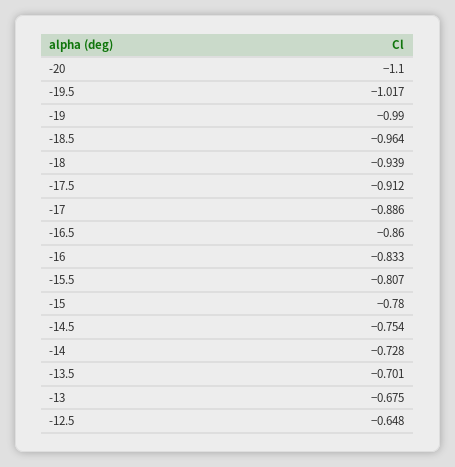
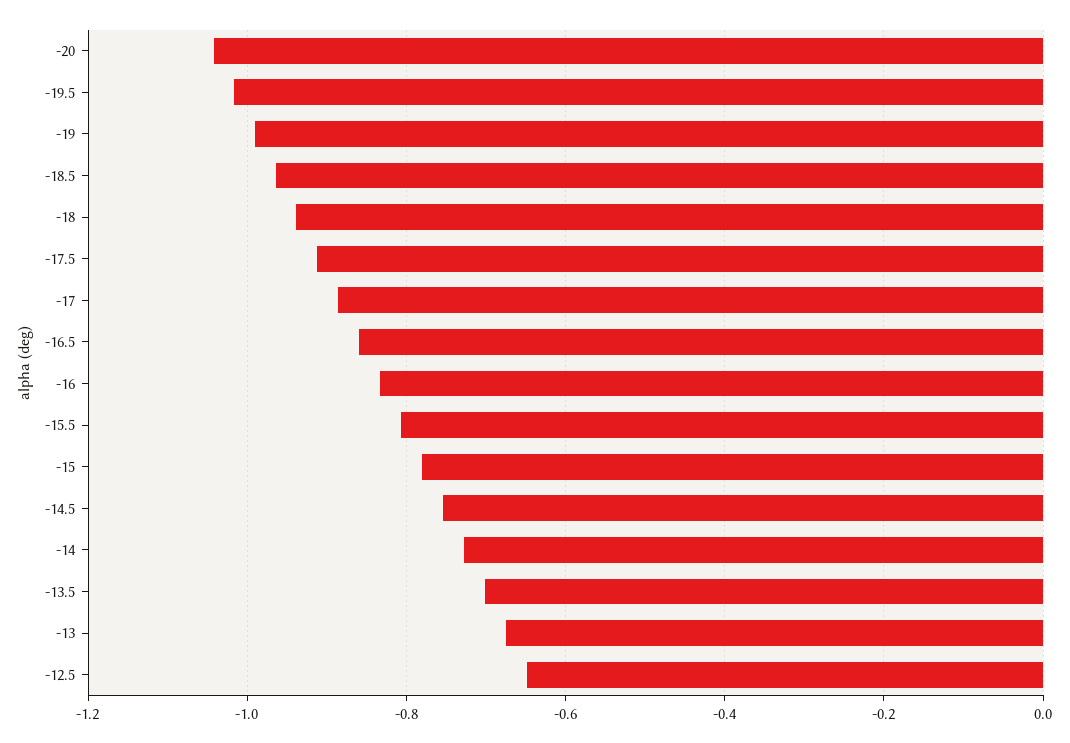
  {
-   "-20": -1.1,
+   "-20": -1.04,
    "-19.5": -1.017,
    "-19": -0.99,
    "-18.5": -0.964,
    "-18": -0.939,
    "-17.5": -0.912,
    "-17": -0.886,
    "-16.5": -0.86,
    "-16": -0.833,
    "-15.5": -0.807,
    "-15": -0.78,
    "-14.5": -0.754,
    "-14": -0.728,
    "-13.5": -0.701,
    "-13": -0.675,
    "-12.5": -0.648
  }

